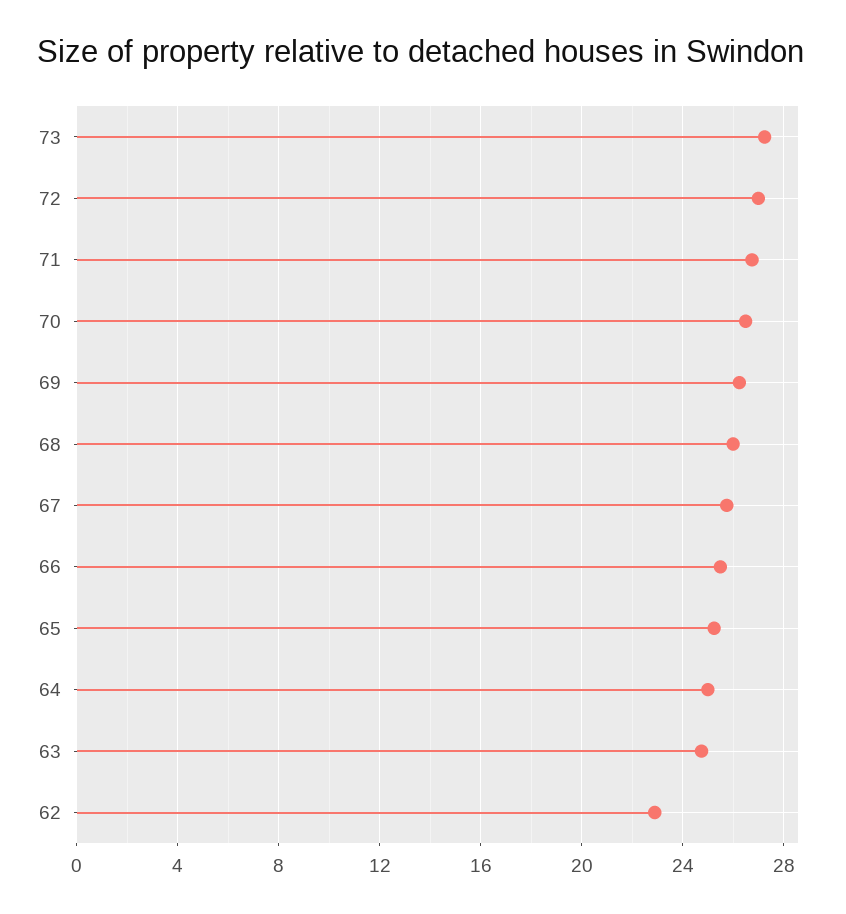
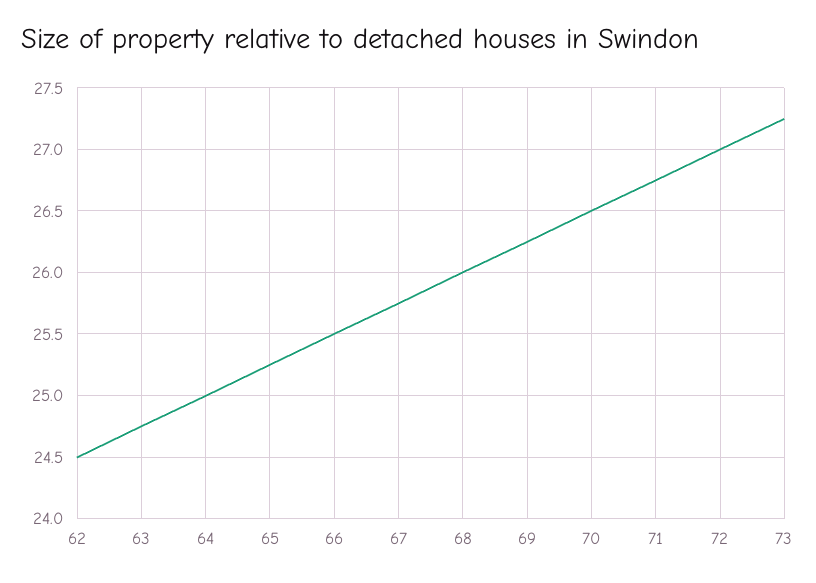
  {
    "73": 27.25,
    "72": 27,
    "71": 26.75,
    "70": 26.5,
    "69": 26.25,
    "68": 26,
    "67": 25.75,
    "66": 25.5,
    "65": 25.25,
    "64": 25,
    "63": 24.75,
-   "62": 23
+   "62": 24.5
  }

